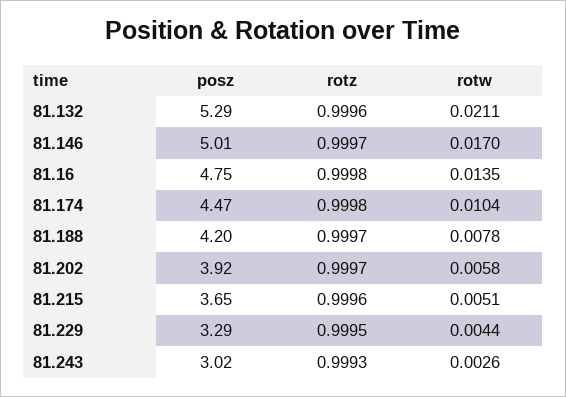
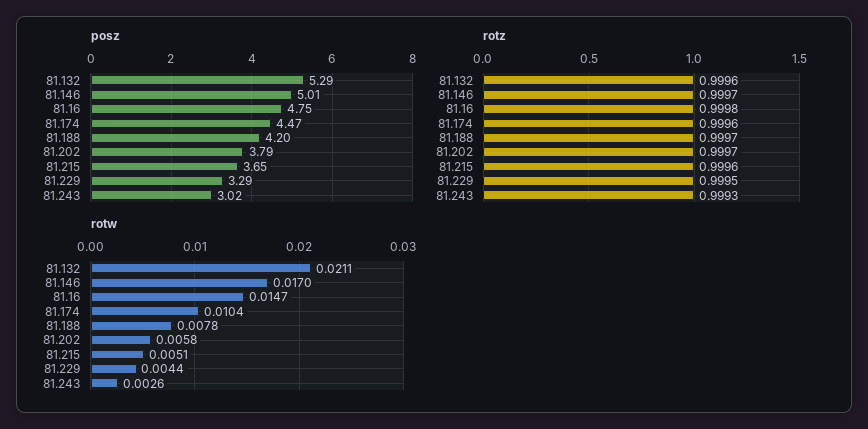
  {
    "posz": {
      "81.132": 5.29,
      "81.146": 5.01,
      "81.16": 4.75,
      "81.174": 4.47,
      "81.188": 4.2,
-     "81.202": 3.92,
+     "81.202": 3.79,
      "81.215": 3.65,
      "81.229": 3.29,
      "81.243": 3.02
    },
    "rotz": {
      "81.132": 0.9996,
      "81.146": 0.9997,
      "81.16": 0.9998,
-     "81.174": 0.9998,
+     "81.174": 0.9996,
      "81.188": 0.9997,
      "81.202": 0.9997,
      "81.215": 0.9996,
      "81.229": 0.9995,
      "81.243": 0.9993
    },
    "rotw": {
      "81.132": 0.0211,
      "81.146": 0.017,
-     "81.16": 0.0135,
+     "81.16": 0.0147,
      "81.174": 0.0104,
      "81.188": 0.0078,
      "81.202": 0.0058,
      "81.215": 0.0051,
      "81.229": 0.0044,
      "81.243": 0.0026
    }
  }

